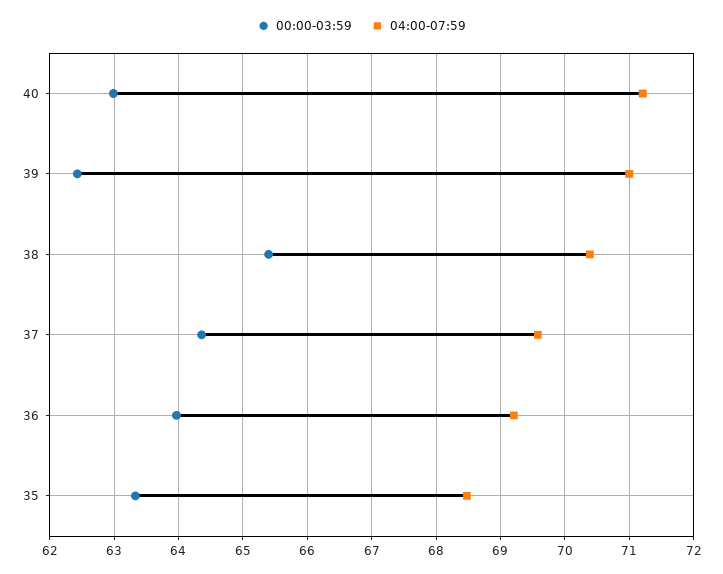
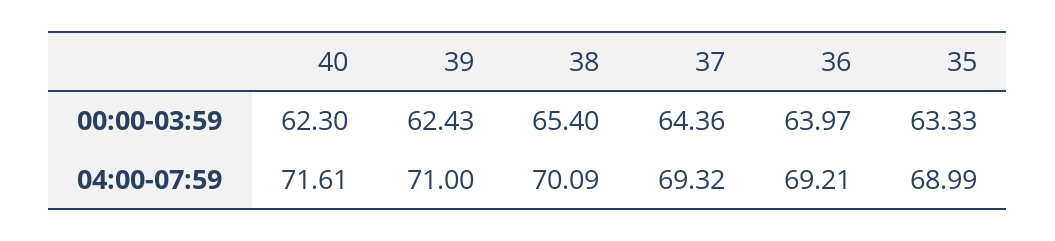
  {
    "00:00-03:59": {
-     "40": 63,
+     "40": 62.3,
      "39": 62.43,
      "38": 65.4,
      "37": 64.36,
      "36": 63.97,
      "35": 63.33
    },
    "04:00-07:59": {
-     "40": 71.2,
+     "40": 71.61,
      "39": 71,
-     "38": 70.4,
+     "38": 70.09,
-     "37": 69.6,
+     "37": 69.32,
      "36": 69.21,
-     "35": 68.5
+     "35": 68.99
    }
  }

